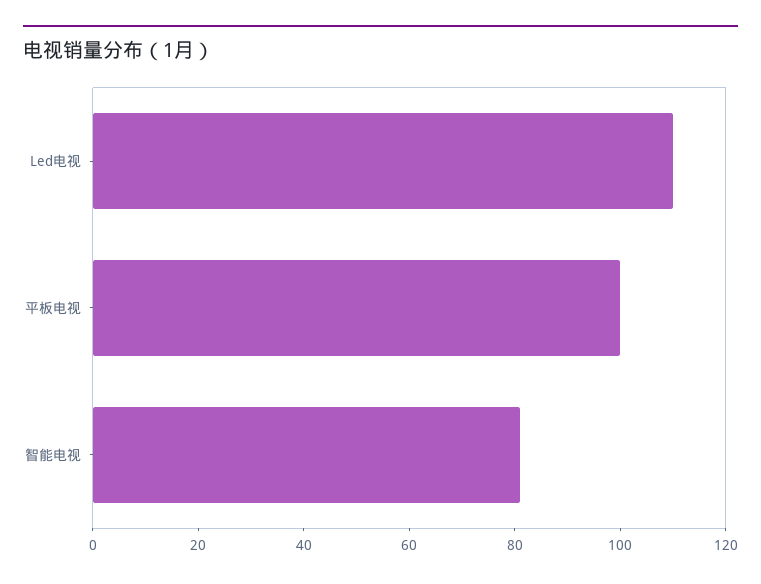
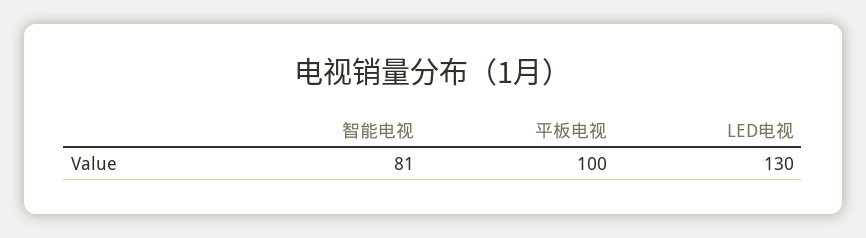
  {
-   "Led电视": 110,
+   "Led电视": 130,
    "平板电视": 100,
    "智能电视": 81
  }

